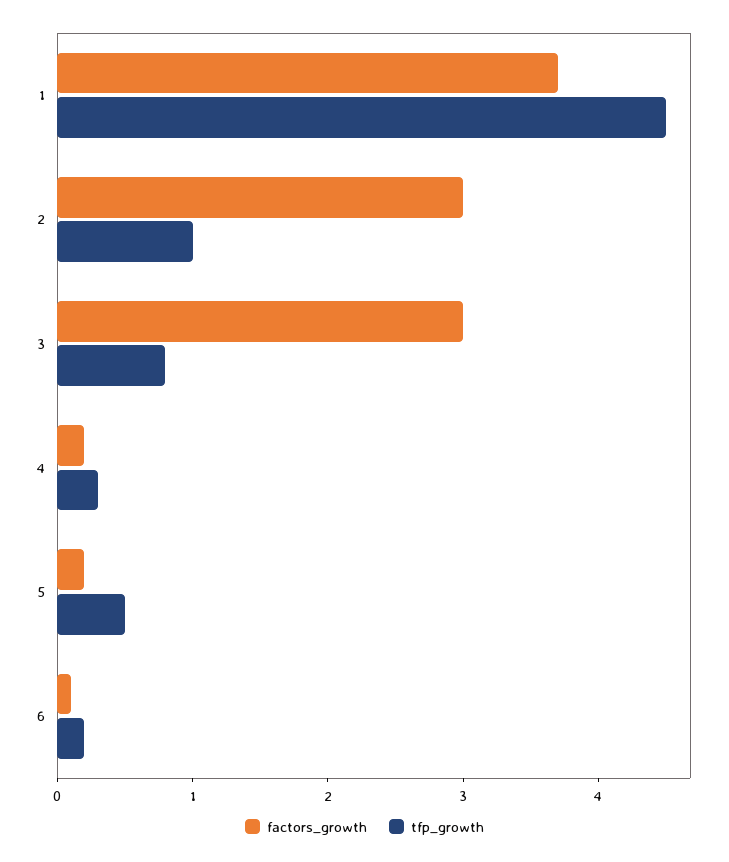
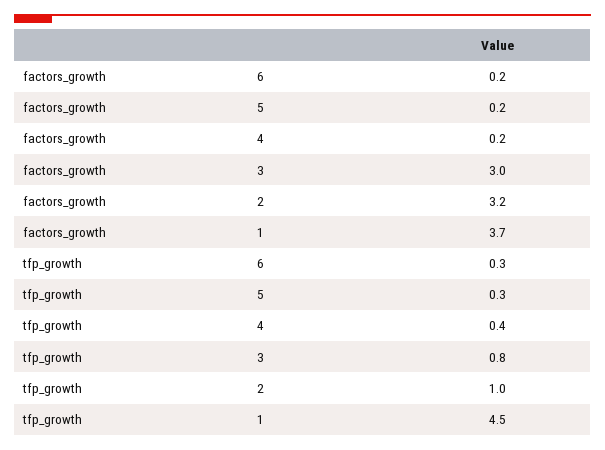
  {
    "factors_growth": {
      "1": 3.7,
-     "2": 3,
+     "2": 3.2,
      "3": 3,
      "4": 0.2,
      "5": 0.2,
-     "6": 0.1
+     "6": 0.2
    },
    "tfp_growth": {
      "1": 4.5,
      "2": 1,
      "3": 0.8,
-     "4": 0.3,
+     "4": 0.4,
-     "5": 0.5,
+     "5": 0.3,
-     "6": 0.2
+     "6": 0.3
    }
  }

